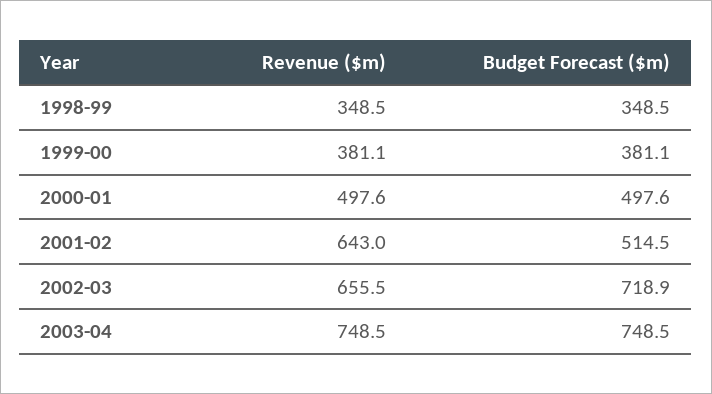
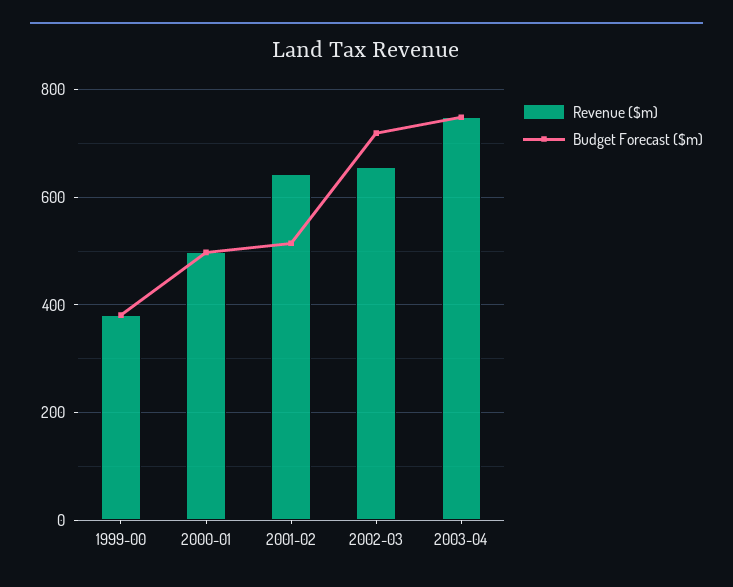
  {
    "Revenue ($m)": {
-     "1998-99": 348.5,
      "1999-00": 381.1,
      "2000-01": 497.6,
      "2001-02": 643,
      "2002-03": 655.5,
      "2003-04": 748.5
    },
    "Budget Forecast ($m)": {
-     "1998-99": 348.5,
      "1999-00": 381.1,
      "2000-01": 497.6,
      "2001-02": 514.5,
      "2002-03": 718.9,
      "2003-04": 748.5
    }
  }

